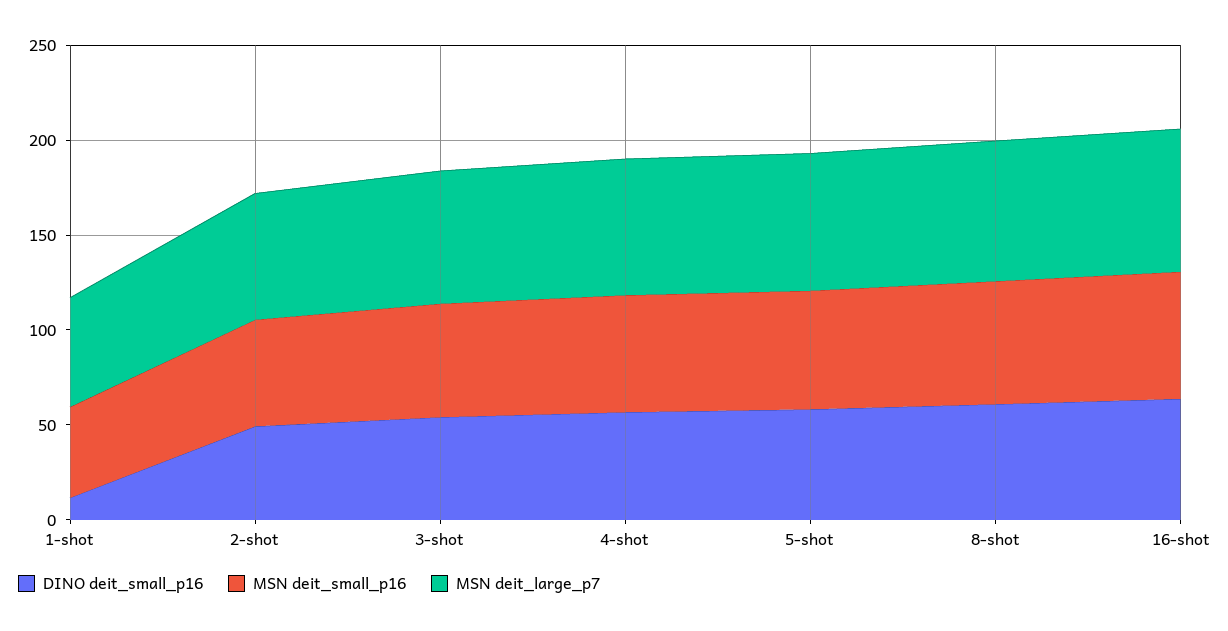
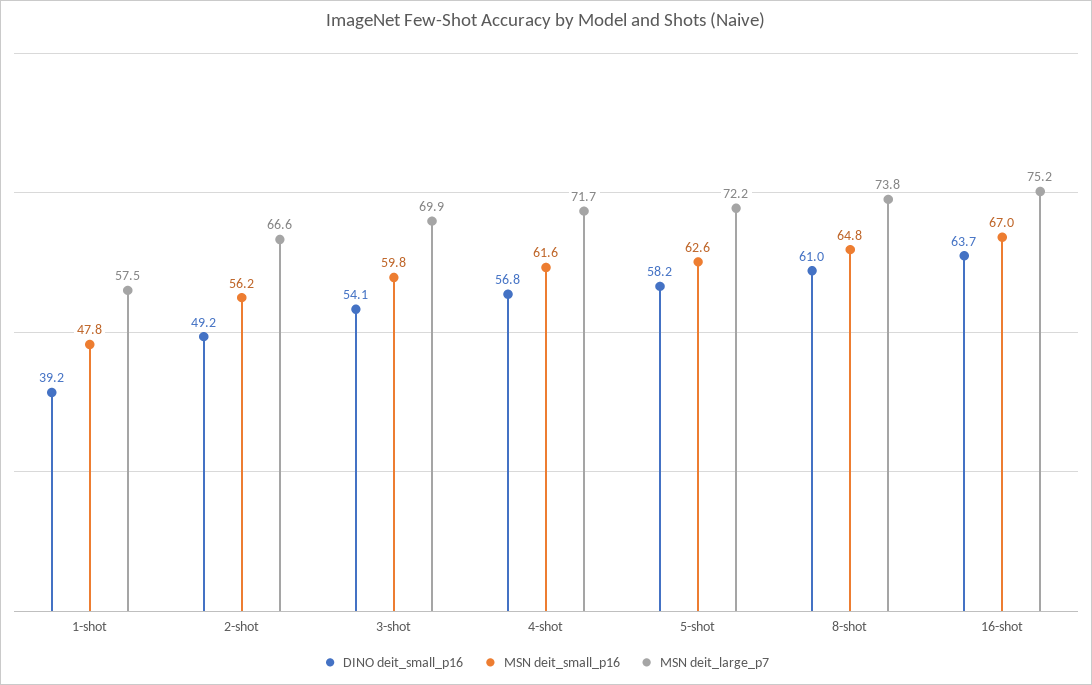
  {
    "DINO deit_small_p16": {
-     "1-shot": 10,
+     "1-shot": 39.2,
      "2-shot": 49.2,
      "3-shot": 54.1,
      "4-shot": 56.8,
      "5-shot": 58.2,
      "8-shot": 61,
      "16-shot": 63.7
    },
    "MSN deit_small_p16": {
      "1-shot": 47.8,
      "2-shot": 56.2,
      "3-shot": 59.8,
      "4-shot": 61.6,
      "5-shot": 62.6,
      "8-shot": 64.8,
      "16-shot": 67
    },
    "MSN deit_large_p7": {
      "1-shot": 57.5,
      "2-shot": 66.6,
      "3-shot": 69.9,
      "4-shot": 71.7,
      "5-shot": 72.2,
      "8-shot": 73.8,
      "16-shot": 75.2
    }
  }

